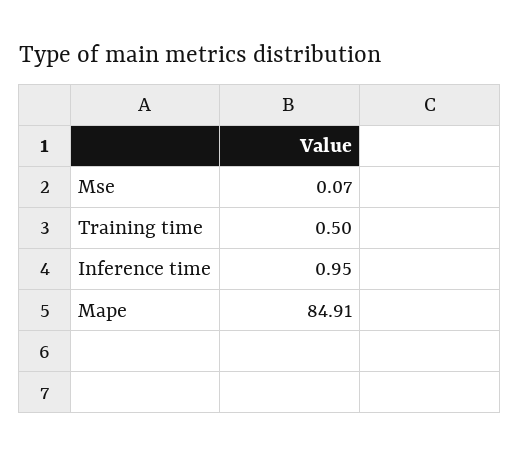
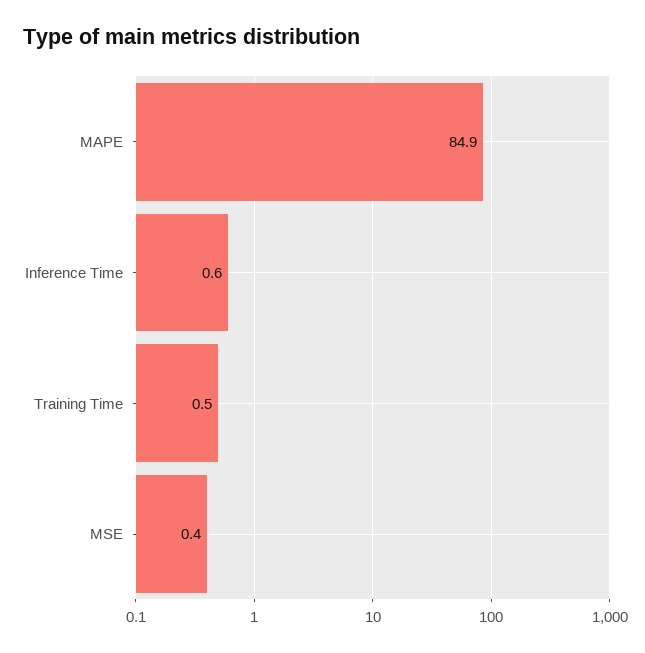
  {
-   "Mse": 0.07,
+   "Mse": 0.4,
    "Training time": 0.5,
-   "Inference time": 0.95,
+   "Inference time": 0.6,
    "Mape": 84.91
  }

